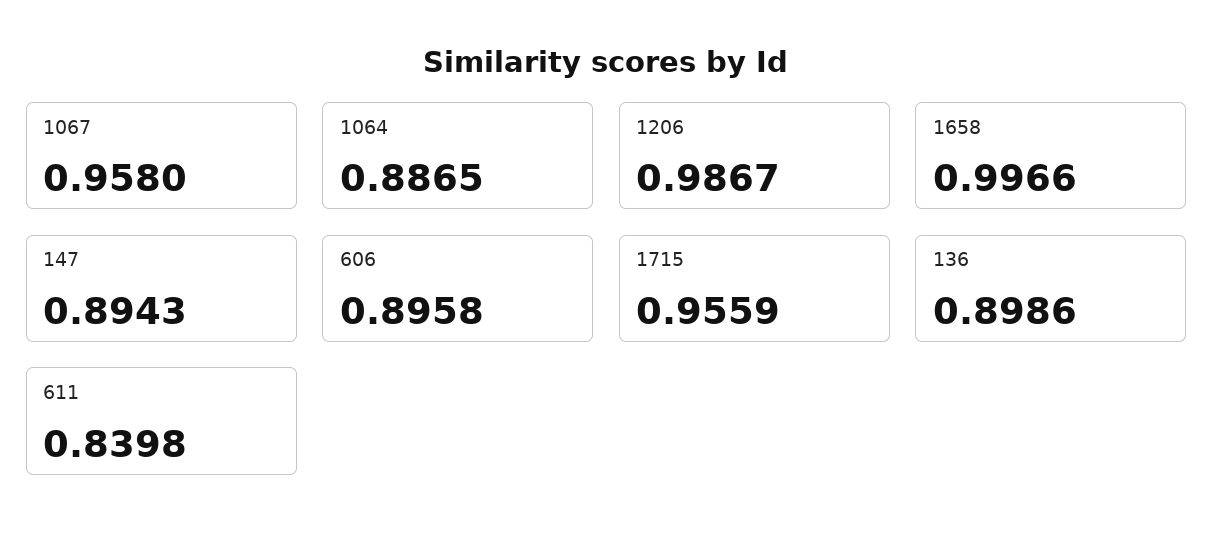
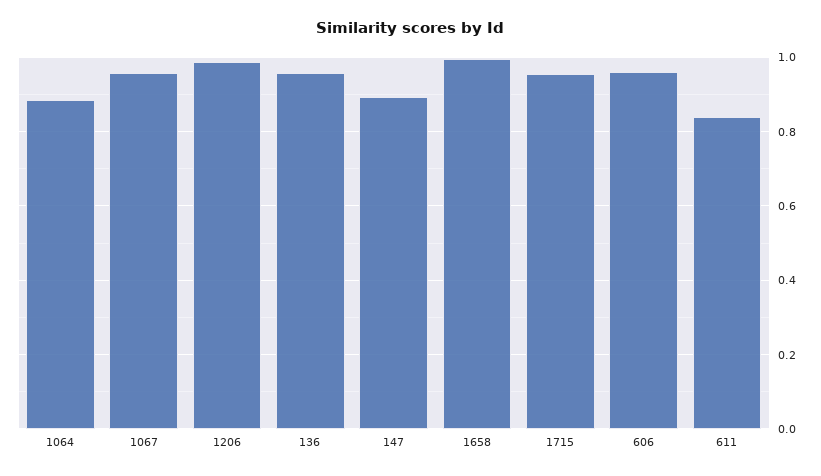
  {
    "1067": 0.958,
    "1064": 0.8865,
    "1206": 0.9867,
    "1658": 0.9966,
    "147": 0.8943,
-   "606": 0.8958,
+   "606": 0.96,
    "1715": 0.9559,
-   "136": 0.8986,
+   "136": 0.96,
    "611": 0.8398
  }

